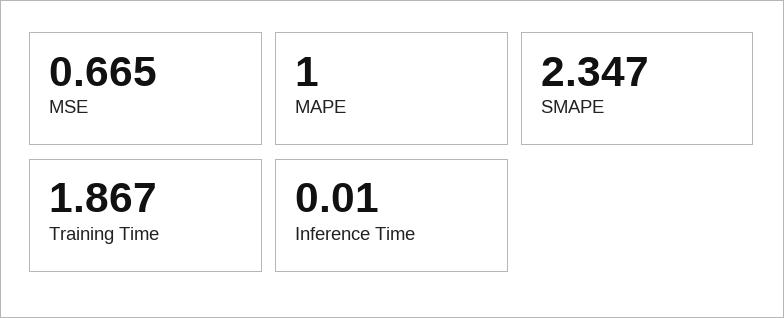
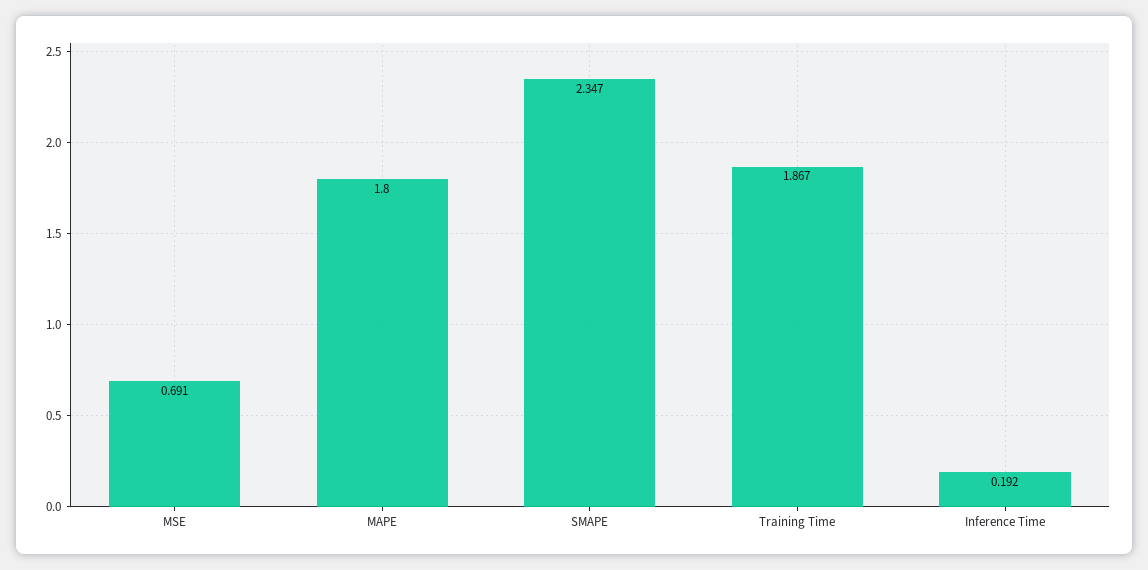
  {
-   "MSE": 0.665,
+   "MSE": 0.691,
-   "MAPE": 1,
+   "MAPE": 1.8,
    "SMAPE": 2.347,
    "Training Time": 1.867,
-   "Inference Time": 0.01
+   "Inference Time": 0.192
  }

